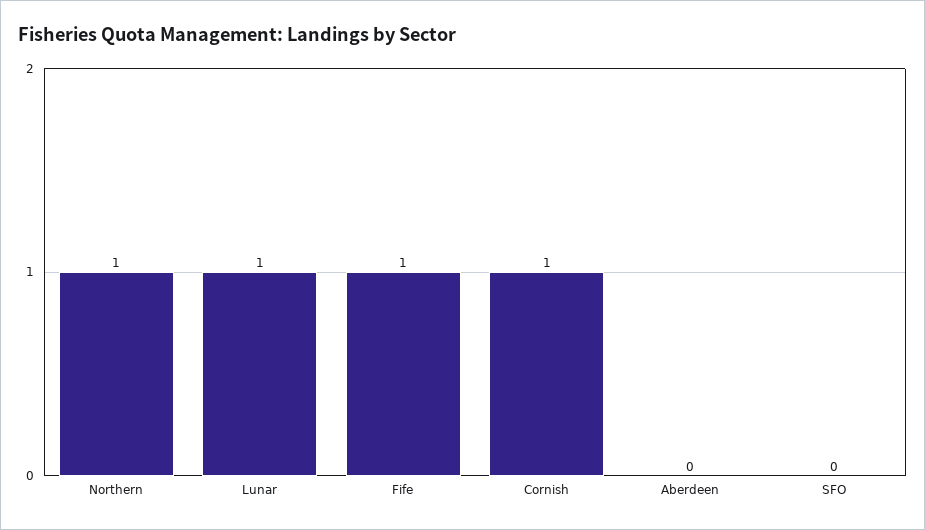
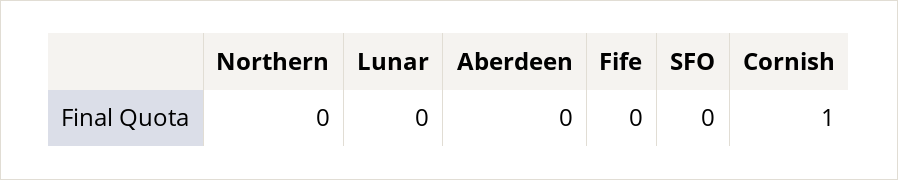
  {
-   "Northern": 1,
+   "Northern": 0,
-   "Lunar": 1,
+   "Lunar": 0,
-   "Fife": 1,
+   "Fife": 0,
    "Cornish": 1,
    "Aberdeen": 0,
    "SFO": 0
  }

